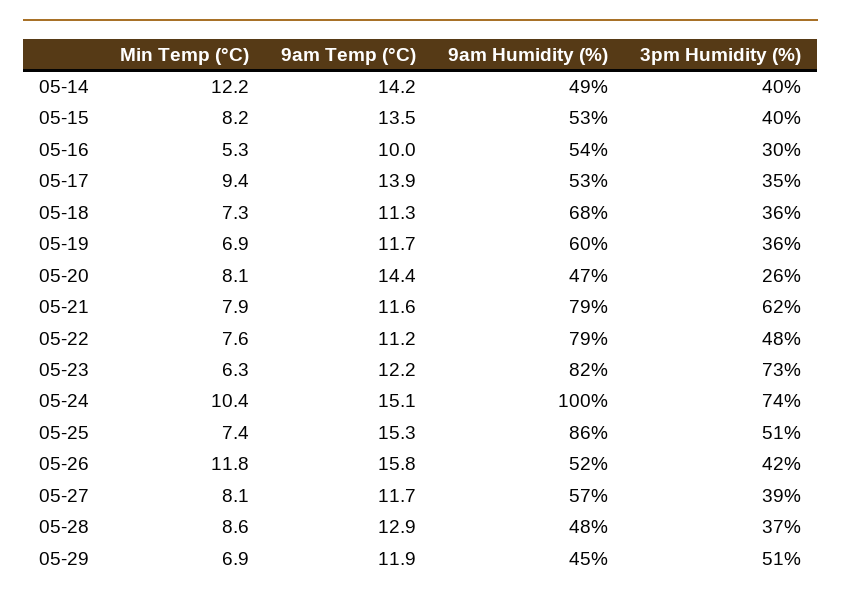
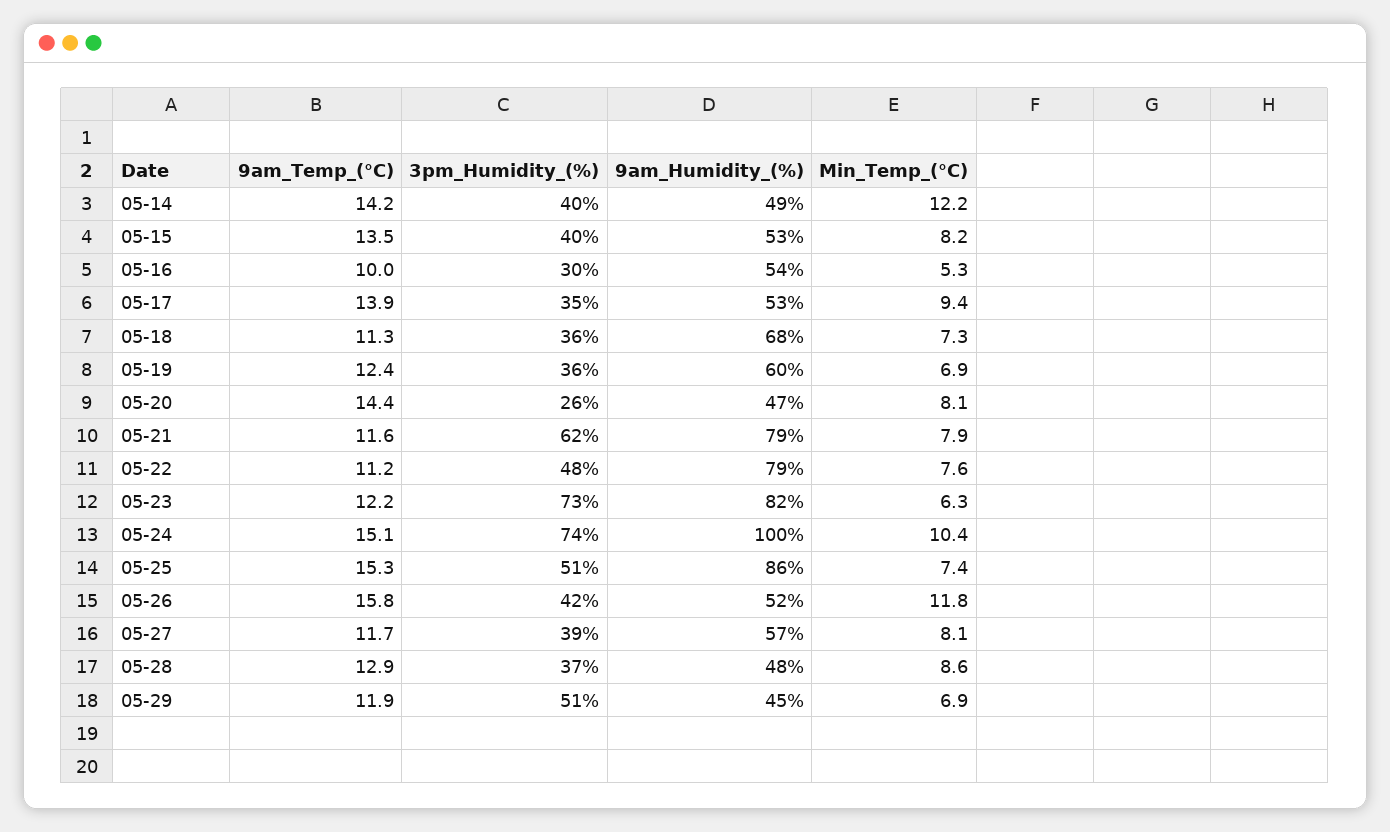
  {
    "Min Temp (°C)": {
      "05-14": 12.2,
      "05-15": 8.2,
      "05-16": 5.3,
      "05-17": 9.4,
      "05-18": 7.3,
      "05-19": 6.9,
      "05-20": 8.1,
      "05-21": 7.9,
      "05-22": 7.6,
      "05-23": 6.3,
      "05-24": 10.4,
      "05-25": 7.4,
      "05-26": 11.8,
      "05-27": 8.1,
      "05-28": 8.6,
      "05-29": 6.9
    },
    "9am Temp (°C)": {
      "05-14": 14.2,
      "05-15": 13.5,
      "05-16": 10,
      "05-17": 13.9,
      "05-18": 11.3,
-     "05-19": 11.7,
+     "05-19": 12.4,
      "05-20": 14.4,
      "05-21": 11.6,
      "05-22": 11.2,
      "05-23": 12.2,
      "05-24": 15.1,
      "05-25": 15.3,
      "05-26": 15.8,
      "05-27": 11.7,
      "05-28": 12.9,
      "05-29": 11.9
    },
    "9am Humidity (%)": {
      "05-14": 49,
      "05-15": 53,
      "05-16": 54,
      "05-17": 53,
      "05-18": 68,
      "05-19": 60,
      "05-20": 47,
      "05-21": 79,
      "05-22": 79,
      "05-23": 82,
      "05-24": 100,
      "05-25": 86,
      "05-26": 52,
      "05-27": 57,
      "05-28": 48,
      "05-29": 45
    },
    "3pm Humidity (%)": {
      "05-14": 40,
      "05-15": 40,
      "05-16": 30,
      "05-17": 35,
      "05-18": 36,
      "05-19": 36,
      "05-20": 26,
      "05-21": 62,
      "05-22": 48,
      "05-23": 73,
      "05-24": 74,
      "05-25": 51,
      "05-26": 42,
      "05-27": 39,
      "05-28": 37,
      "05-29": 51
    }
  }

